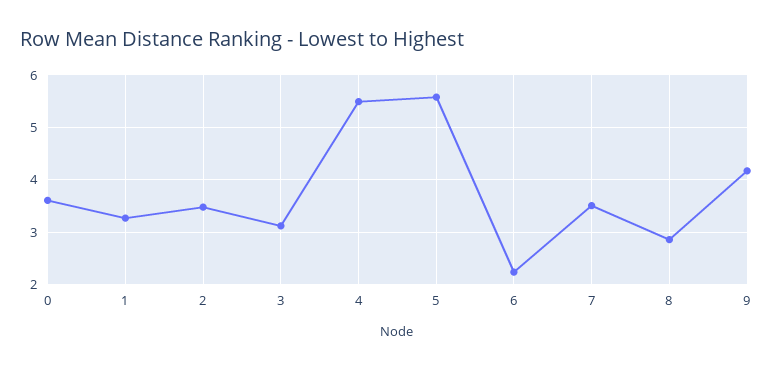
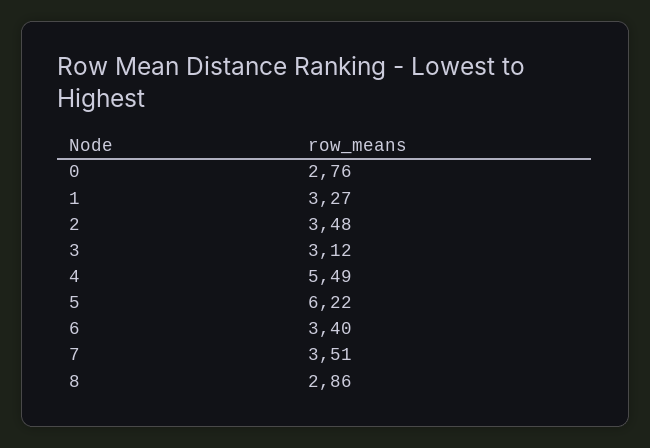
  {
-   "0": 3.6,
+   "0": 2.76,
    "1": 3.27,
    "2": 3.48,
    "3": 3.12,
    "4": 5.49,
-   "5": 5.6,
+   "5": 6.22,
-   "6": 2.2,
+   "6": 3.4,
    "7": 3.51,
-   "8": 2.86,
+   "8": 2.86
-   "9": 4.2
  }

